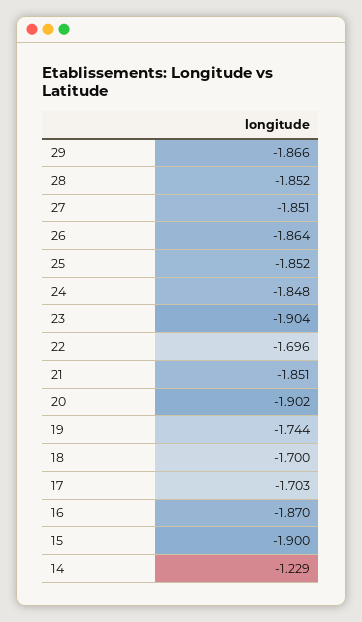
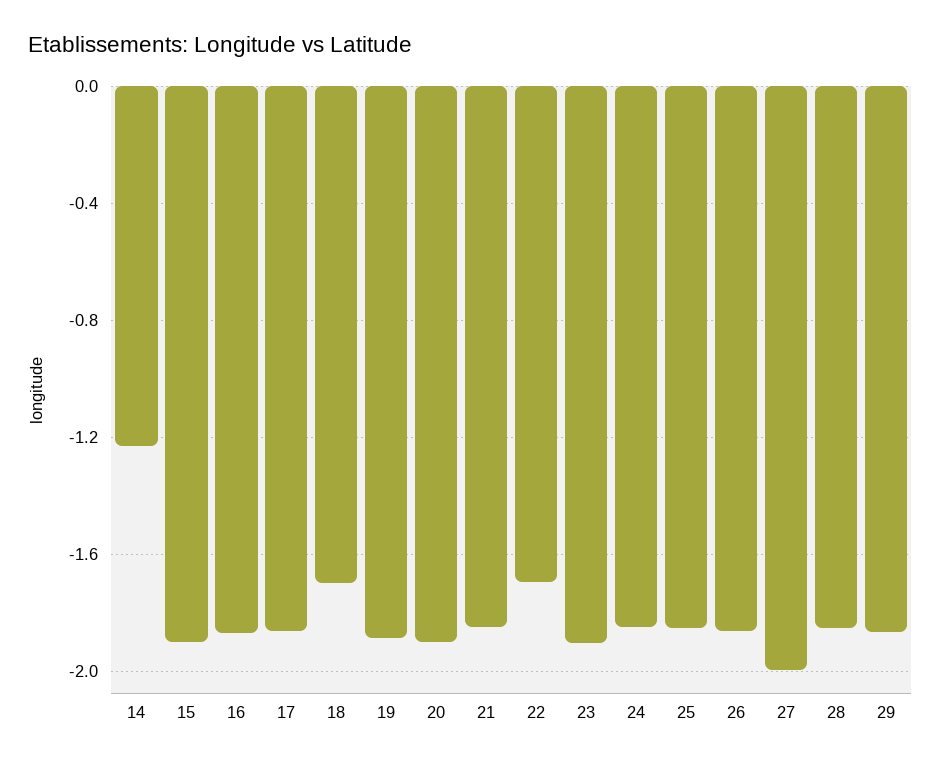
  {
    "29": -1.866,
    "28": -1.852,
-   "27": -1.851,
+   "27": -2,
    "26": -1.864,
    "25": -1.852,
    "24": -1.848,
    "23": -1.904,
    "22": -1.696,
    "21": -1.851,
    "20": -1.902,
-   "19": -1.744,
+   "19": -1.9,
    "18": -1.7,
-   "17": -1.703,
+   "17": -1.85,
    "16": -1.87,
    "15": -1.9,
    "14": -1.229
  }

